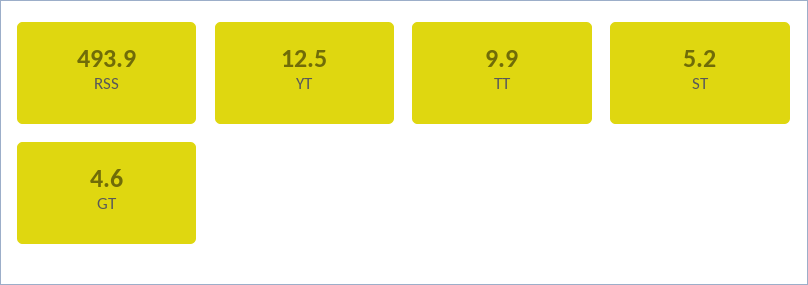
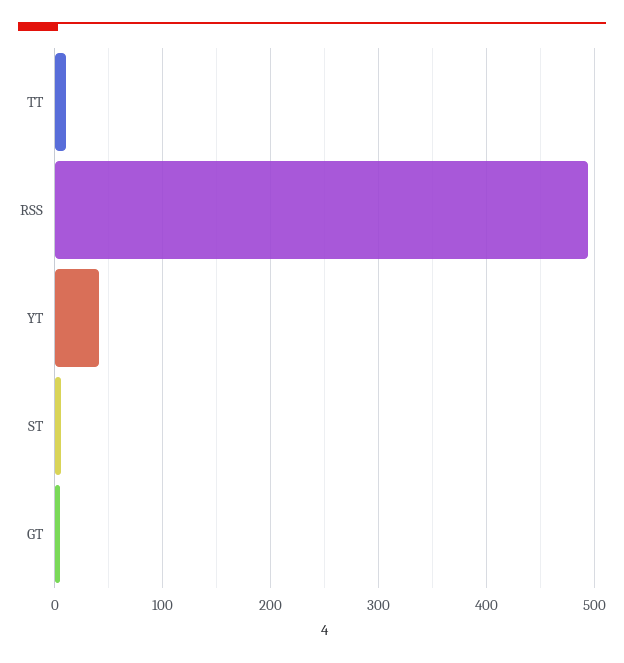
  {
    "RSS": 493.9,
-   "YT": 12.5,
+   "YT": 40,
    "TT": 9.9,
    "ST": 5.2,
    "GT": 4.6
  }

